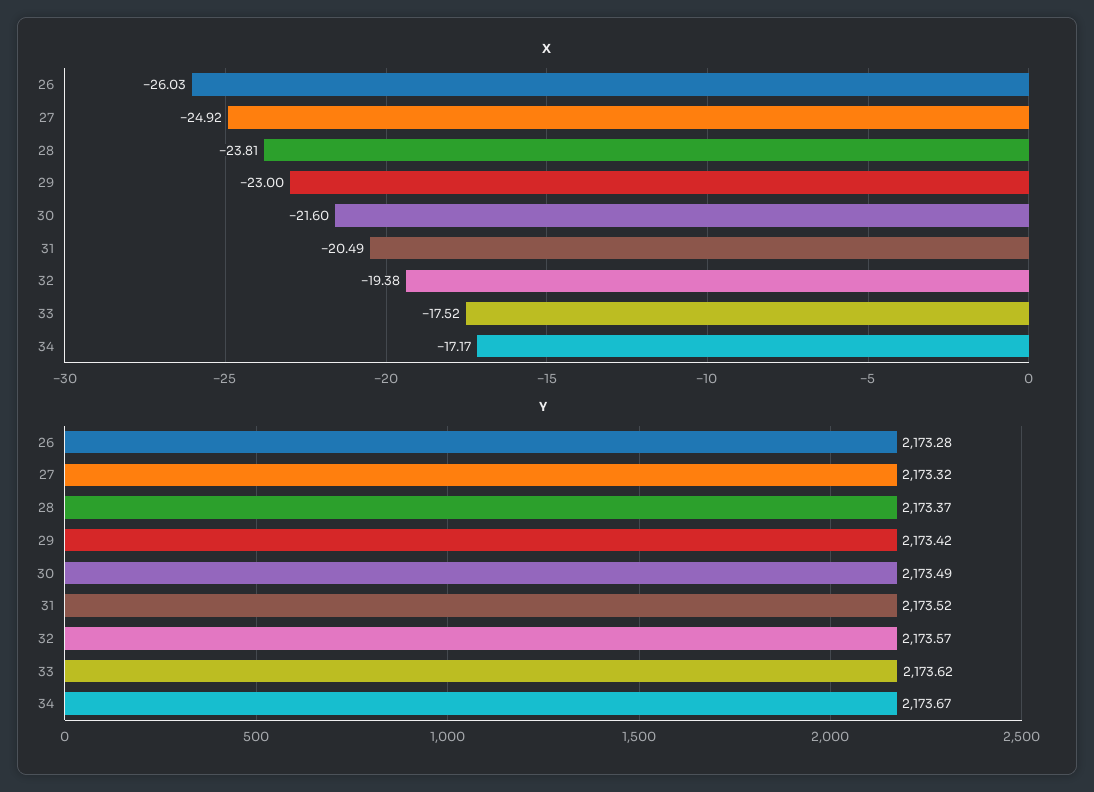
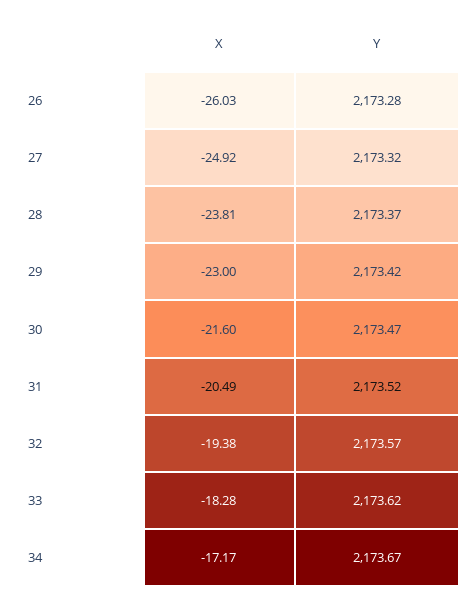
  {
    "X": {
      "26": -26.03,
      "27": -24.92,
      "28": -23.81,
      "29": -23,
      "30": -21.6,
      "31": -20.49,
      "32": -19.38,
-     "33": -17.52,
+     "33": -18.28,
      "34": -17.17
    },
    "Y": {
      "26": 2173.28,
      "27": 2173.32,
      "28": 2173.37,
      "29": 2173.42,
-     "30": 2173.49,
+     "30": 2173.47,
      "31": 2173.52,
      "32": 2173.57,
      "33": 2173.62,
      "34": 2173.67
    }
  }

